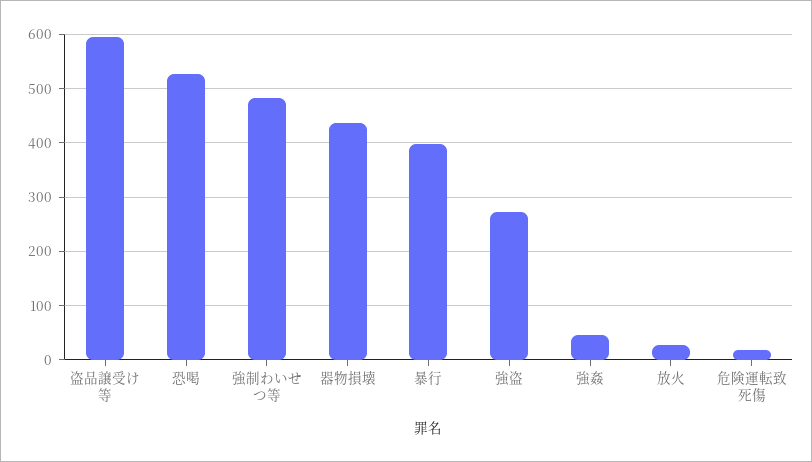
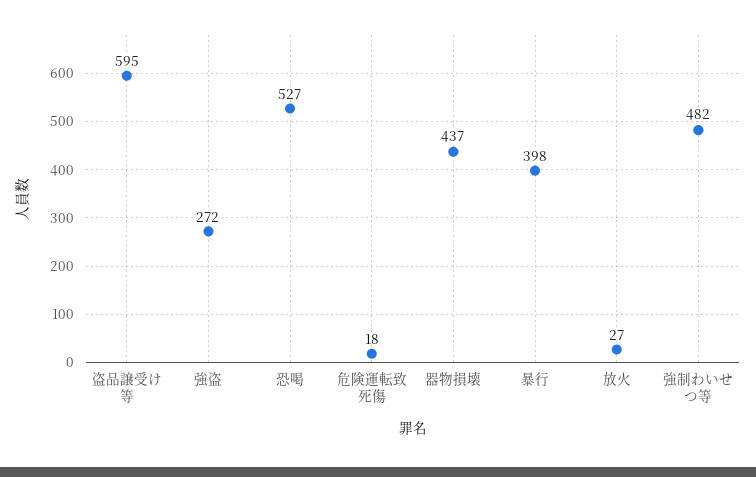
  {
    "盗品譲受け等": 595,
    "恐喝": 527,
    "強制わいせつ等": 482,
    "器物損壊": 437,
    "暴行": 398,
    "強盗": 272,
-   "強姦": 40,
    "放火": 27,
    "危険運転致死傷": 18
  }

